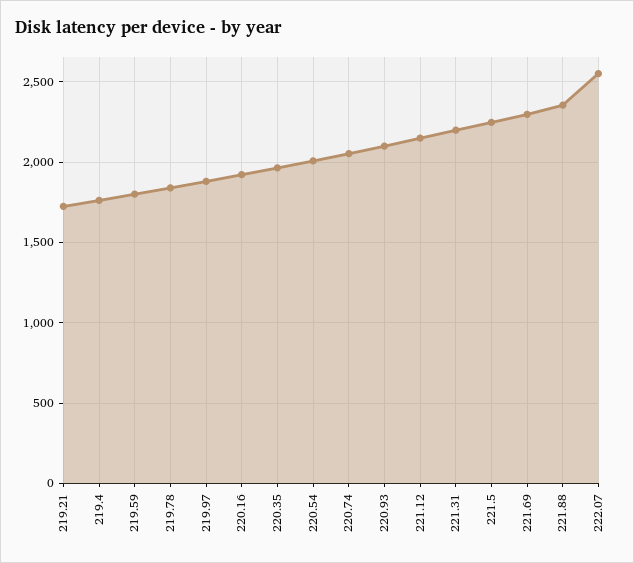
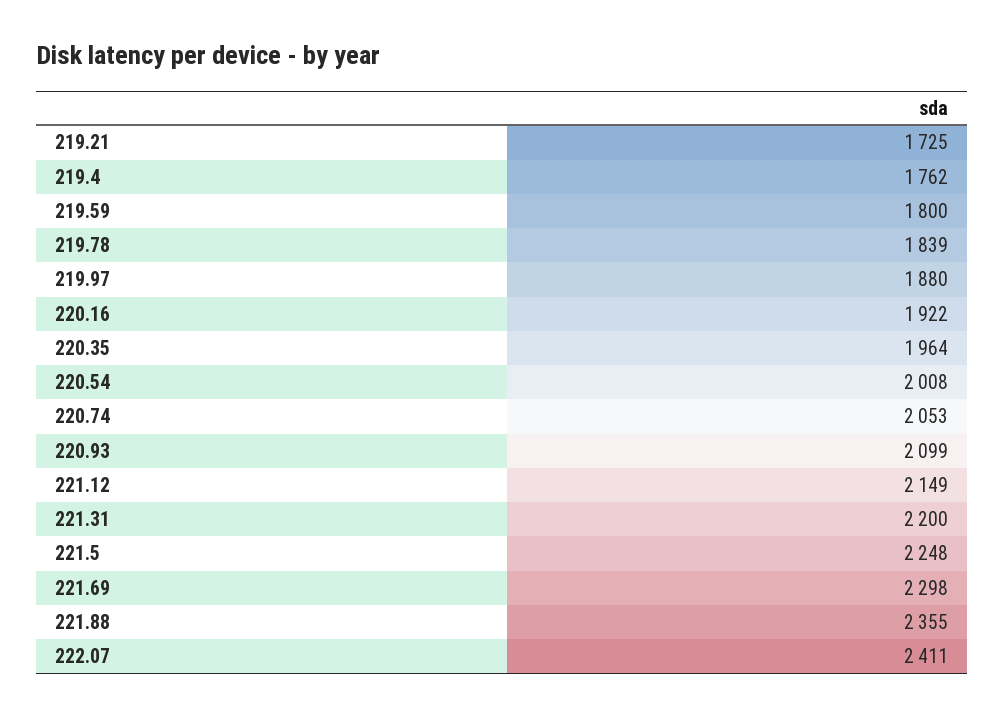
  {
    "219.21": 1725,
    "219.4": 1762,
    "219.59": 1800,
    "219.78": 1839,
    "219.97": 1880,
    "220.16": 1922,
    "220.35": 1964,
    "220.54": 2008,
    "220.74": 2053,
    "220.93": 2099,
    "221.12": 2149,
    "221.31": 2200,
    "221.5": 2248,
    "221.69": 2298,
    "221.88": 2355,
-   "222.07": 2550
+   "222.07": 2411
  }

